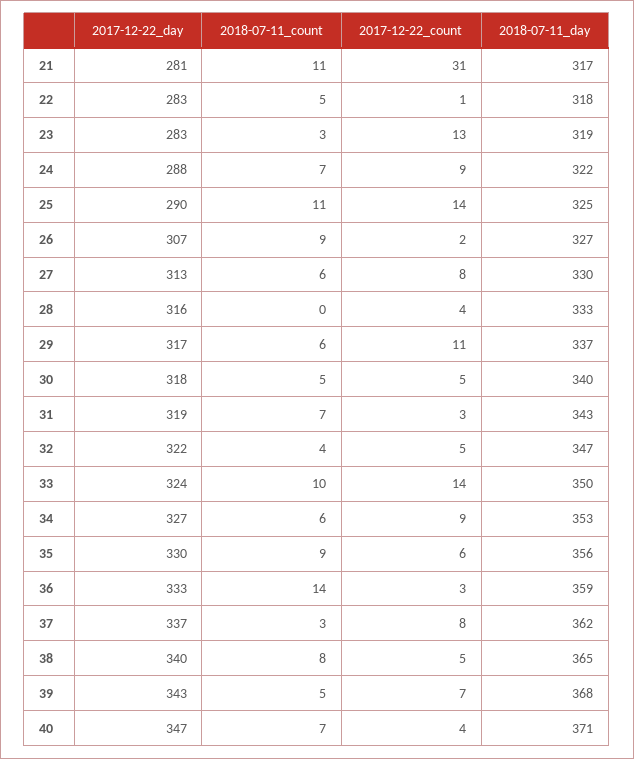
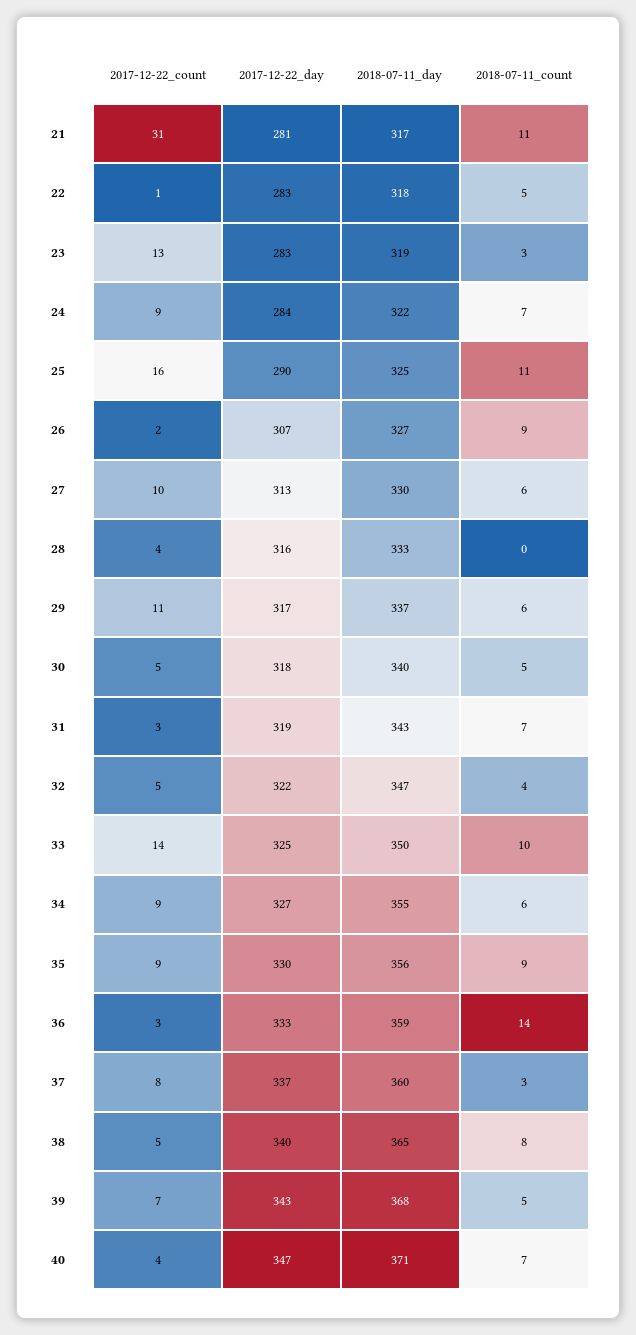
  {
    "2017-12-22_day": {
      "21": 281,
      "22": 283,
      "23": 283,
-     "24": 288,
+     "24": 284,
      "25": 290,
      "26": 307,
      "27": 313,
      "28": 316,
      "29": 317,
      "30": 318,
      "31": 319,
      "32": 322,
-     "33": 324,
+     "33": 325,
      "34": 327,
      "35": 330,
      "36": 333,
      "37": 337,
      "38": 340,
      "39": 343,
      "40": 347
    },
    "2018-07-11_count": {
      "21": 11,
      "22": 5,
      "23": 3,
      "24": 7,
      "25": 11,
      "26": 9,
      "27": 6,
      "28": 0,
      "29": 6,
      "30": 5,
      "31": 7,
      "32": 4,
      "33": 10,
      "34": 6,
      "35": 9,
      "36": 14,
      "37": 3,
      "38": 8,
      "39": 5,
      "40": 7
    },
    "2017-12-22_count": {
      "21": 31,
      "22": 1,
      "23": 13,
      "24": 9,
-     "25": 14,
+     "25": 16,
      "26": 2,
-     "27": 8,
+     "27": 10,
      "28": 4,
      "29": 11,
      "30": 5,
      "31": 3,
      "32": 5,
      "33": 14,
      "34": 9,
-     "35": 6,
+     "35": 9,
      "36": 3,
      "37": 8,
      "38": 5,
      "39": 7,
      "40": 4
    },
    "2018-07-11_day": {
      "21": 317,
      "22": 318,
      "23": 319,
      "24": 322,
      "25": 325,
      "26": 327,
      "27": 330,
      "28": 333,
      "29": 337,
      "30": 340,
      "31": 343,
      "32": 347,
      "33": 350,
-     "34": 353,
+     "34": 355,
      "35": 356,
      "36": 359,
-     "37": 362,
+     "37": 360,
      "38": 365,
      "39": 368,
      "40": 371
    }
  }

